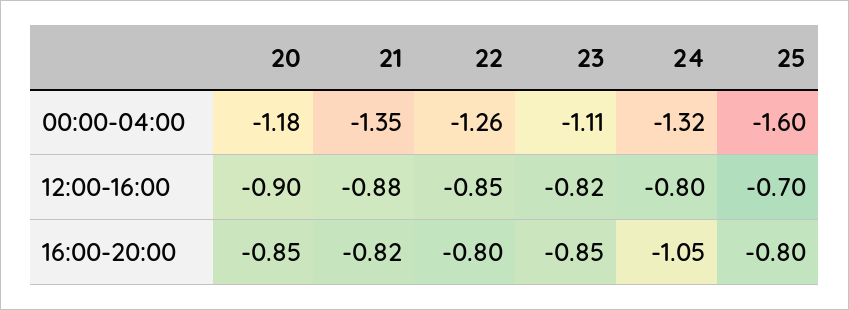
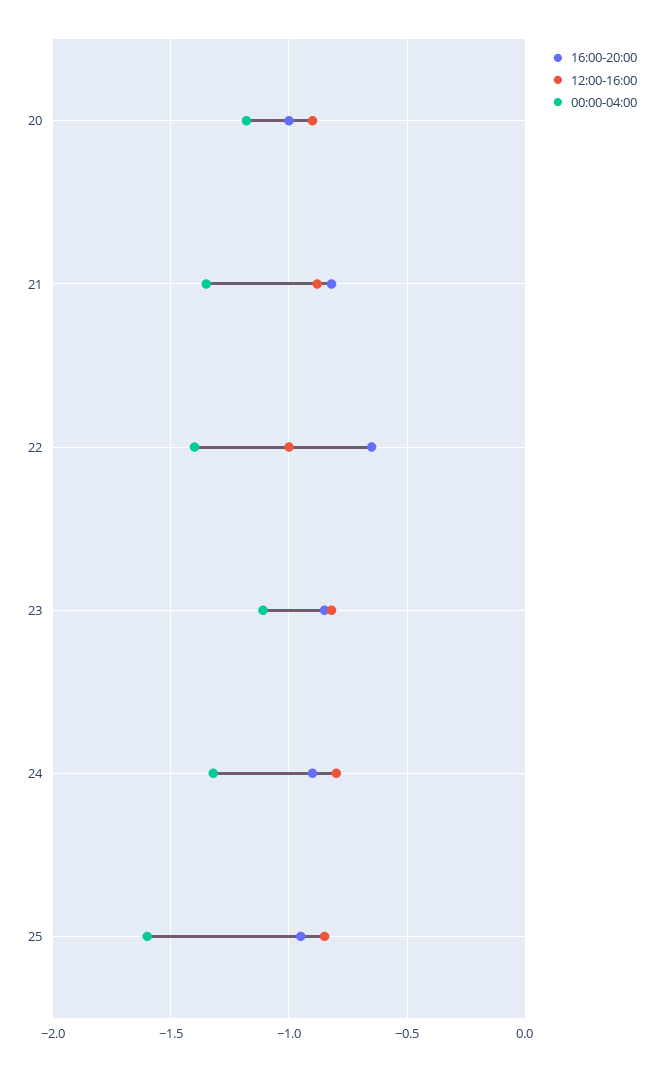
  {
    "00:00-04:00": {
      "20": -1.18,
      "21": -1.35,
-     "22": -1.26,
+     "22": -1.4,
      "23": -1.11,
      "24": -1.32,
      "25": -1.6
    },
    "12:00-16:00": {
      "20": -0.9,
      "21": -0.88,
-     "22": -0.85,
+     "22": -1,
      "23": -0.82,
      "24": -0.8,
-     "25": -0.7
+     "25": -0.85
    },
    "16:00-20:00": {
-     "20": -0.85,
+     "20": -1,
      "21": -0.82,
-     "22": -0.8,
+     "22": -0.65,
      "23": -0.85,
-     "24": -1.05,
+     "24": -0.9,
-     "25": -0.8
+     "25": -0.95
    }
  }

